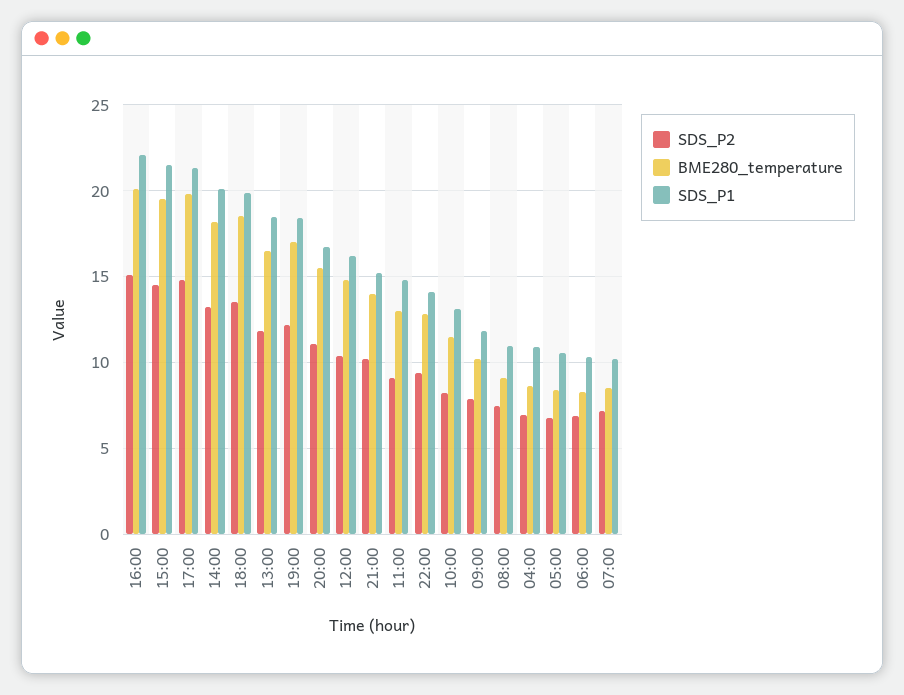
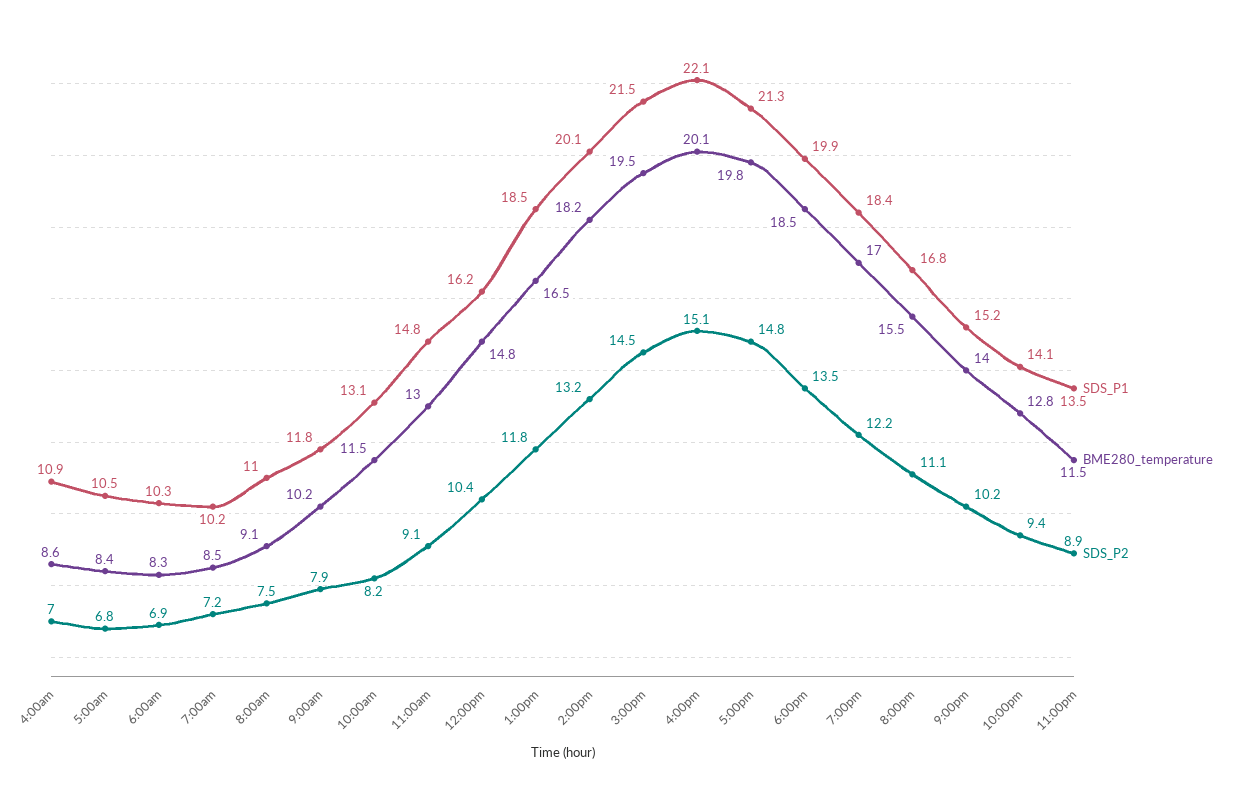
  {
    "SDS_P2": {
      "16:00": 15.1,
      "15:00": 14.5,
      "17:00": 14.8,
      "14:00": 13.2,
      "18:00": 13.5,
      "13:00": 11.8,
      "19:00": 12.2,
      "20:00": 11.1,
      "12:00": 10.4,
      "21:00": 10.2,
      "11:00": 9.1,
      "22:00": 9.4,
      "10:00": 8.2,
      "09:00": 7.9,
      "08:00": 7.5,
      "04:00": 7,
      "05:00": 6.8,
      "06:00": 6.9,
-     "07:00": 7.2
+     "07:00": 7.2,
+     "11:00pm": 8.9
    },
    "BME280_temperature": {
      "16:00": 20.1,
      "15:00": 19.5,
      "17:00": 19.8,
      "14:00": 18.2,
      "18:00": 18.5,
      "13:00": 16.5,
      "19:00": 17,
      "20:00": 15.5,
      "12:00": 14.8,
      "21:00": 14,
      "11:00": 13,
      "22:00": 12.8,
      "10:00": 11.5,
      "09:00": 10.2,
      "08:00": 9.1,
      "04:00": 8.6,
      "05:00": 8.4,
      "06:00": 8.3,
-     "07:00": 8.5
+     "07:00": 8.5,
+     "11:00pm": 11.5
    },
    "SDS_P1": {
      "16:00": 22.1,
      "15:00": 21.5,
      "17:00": 21.3,
      "14:00": 20.1,
      "18:00": 19.9,
      "13:00": 18.5,
      "19:00": 18.4,
      "20:00": 16.8,
      "12:00": 16.2,
      "21:00": 15.2,
      "11:00": 14.8,
      "22:00": 14.1,
      "10:00": 13.1,
      "09:00": 11.8,
      "08:00": 11,
      "04:00": 10.9,
      "05:00": 10.5,
      "06:00": 10.3,
-     "07:00": 10.2
+     "07:00": 10.2,
+     "11:00pm": 13.5
    }
  }

